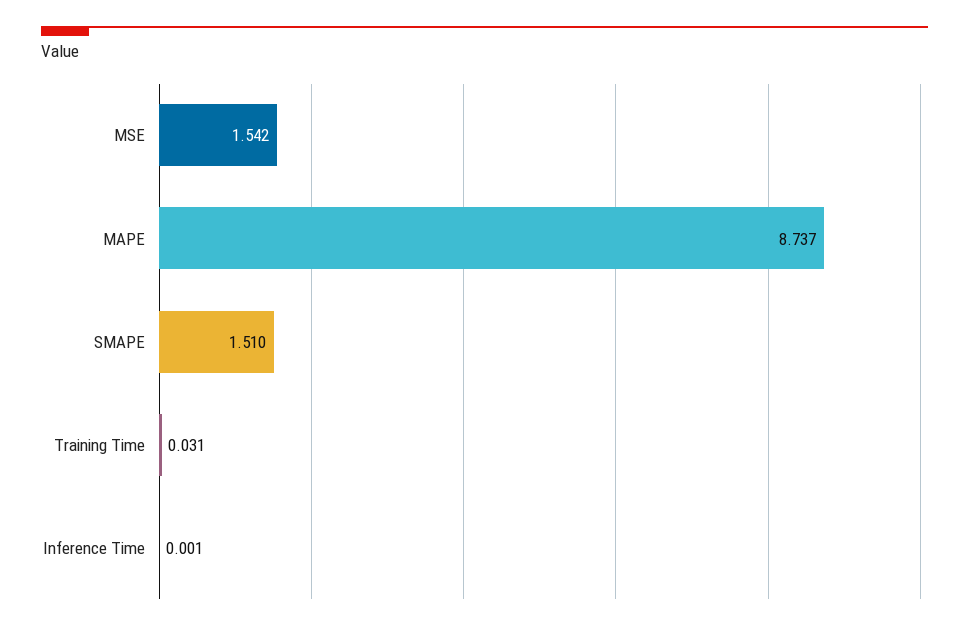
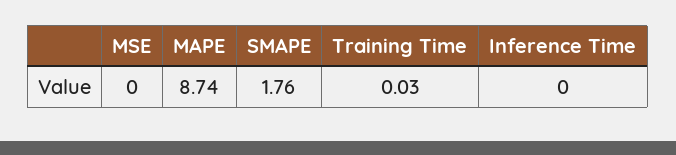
  {
-   "MSE": 1.542,
+   "MSE": 0,
    "MAPE": 8.737,
-   "SMAPE": 1.51,
+   "SMAPE": 1.76,
    "Training Time": 0.031,
    "Inference Time": 0.001
  }

